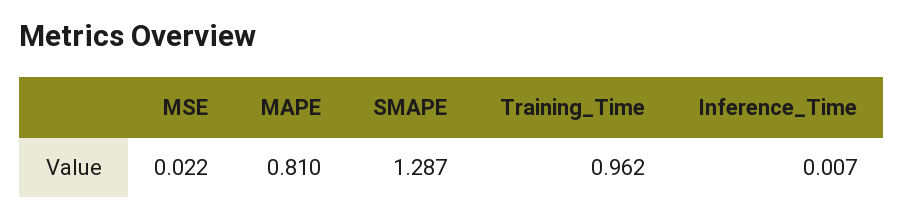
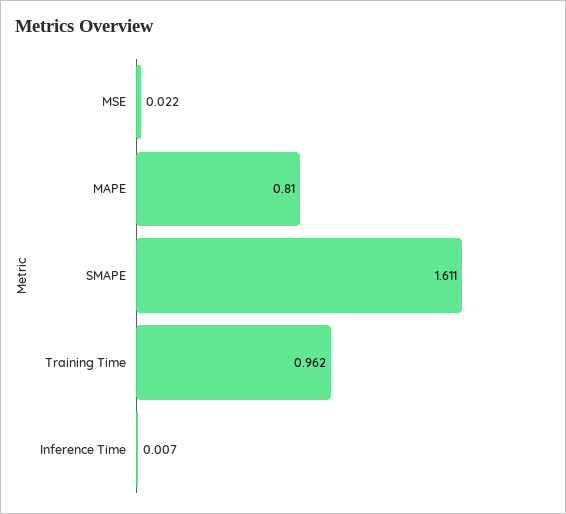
  {
    "MSE": 0.022,
    "MAPE": 0.81,
-   "SMAPE": 1.287,
+   "SMAPE": 1.611,
    "Training_Time": 0.962,
    "Inference_Time": 0.007
  }

